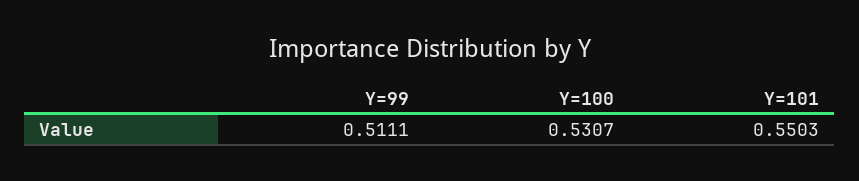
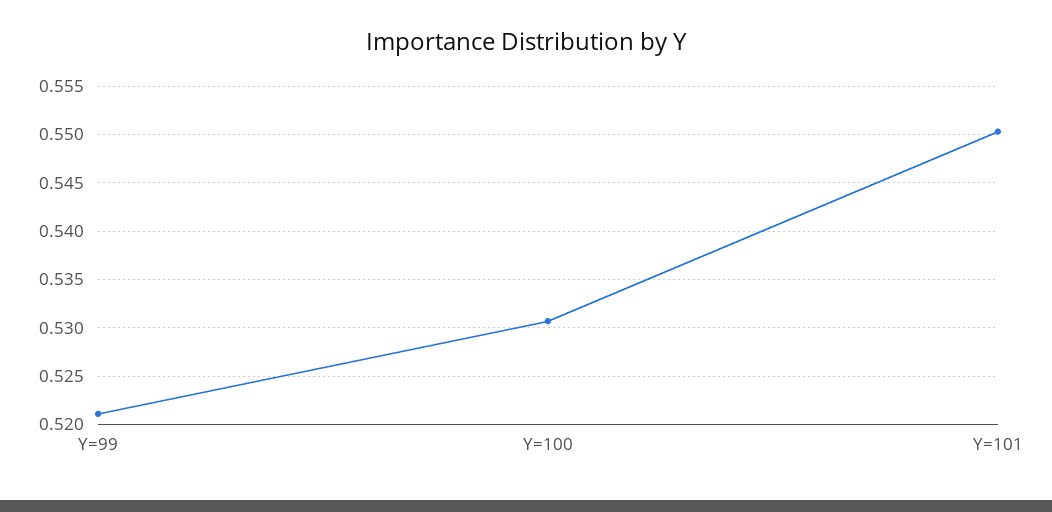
  {
-   "Y=99": 0.5111,
+   "Y=99": 0.521,
    "Y=100": 0.5307,
    "Y=101": 0.5503
  }

